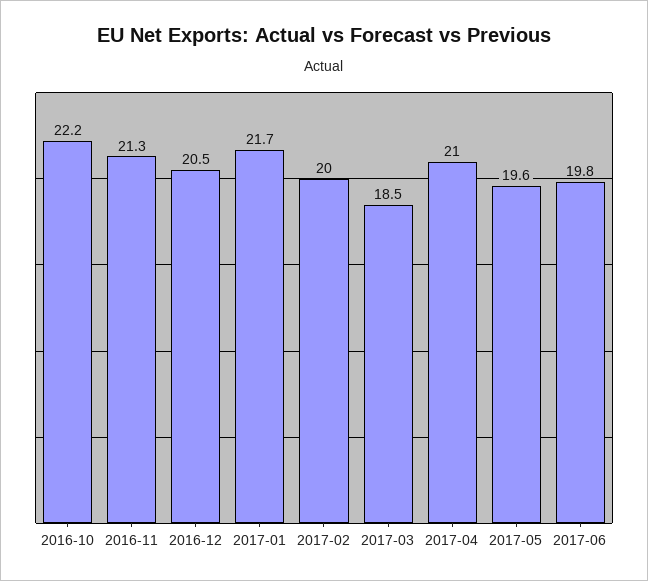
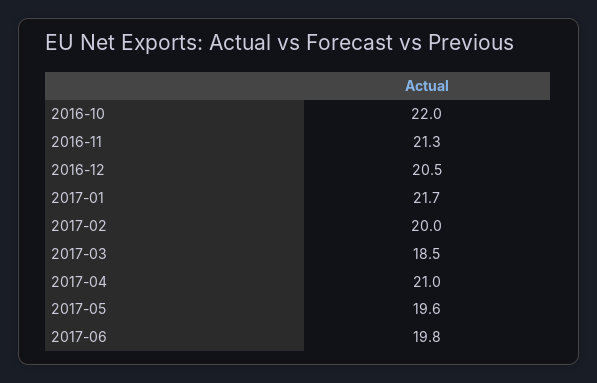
  {
-   "2016-10": 22.2,
+   "2016-10": 22,
    "2016-11": 21.3,
    "2016-12": 20.5,
    "2017-01": 21.7,
    "2017-02": 20,
    "2017-03": 18.5,
    "2017-04": 21,
    "2017-05": 19.6,
    "2017-06": 19.8
  }

